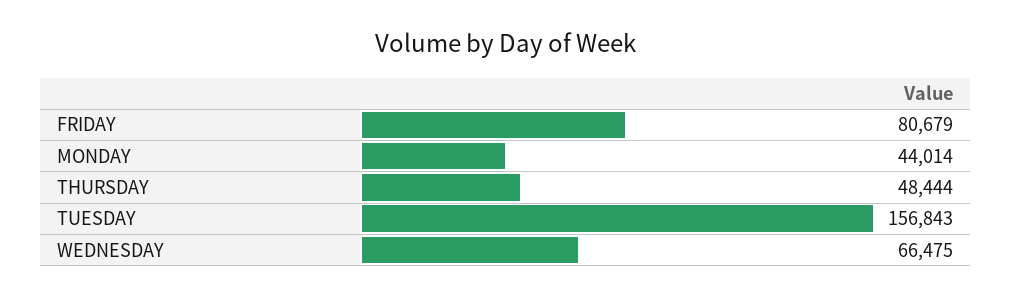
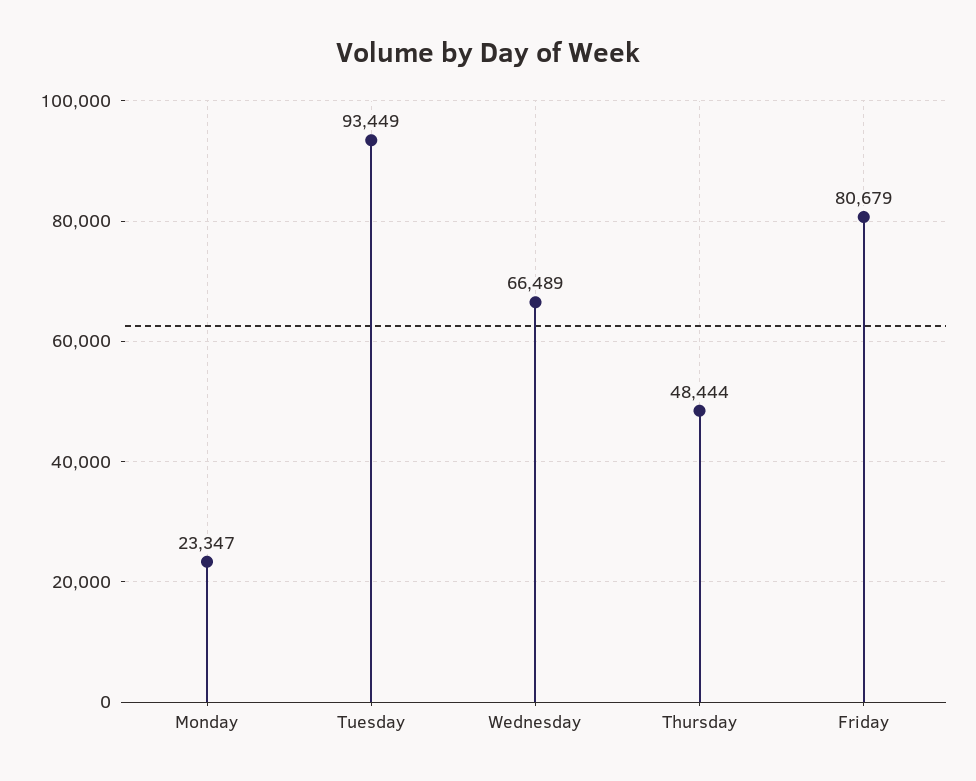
  {
    "FRIDAY": 80679,
-   "MONDAY": 44014,
+   "MONDAY": 23347,
    "THURSDAY": 48444,
-   "TUESDAY": 156843,
+   "TUESDAY": 93449,
-   "WEDNESDAY": 66475
+   "WEDNESDAY": 66489
  }

